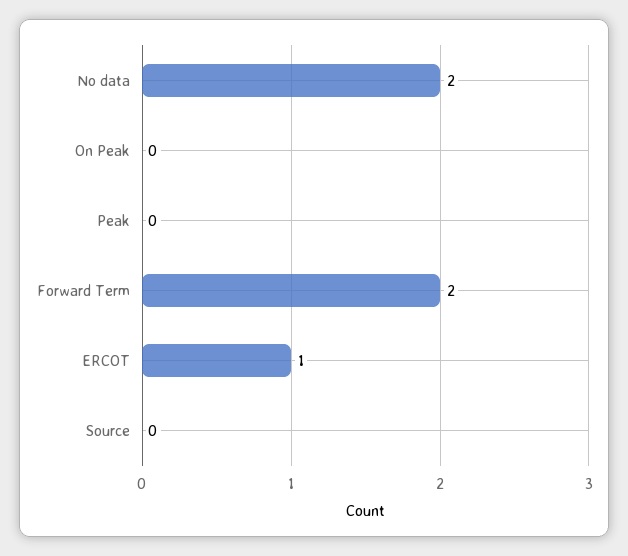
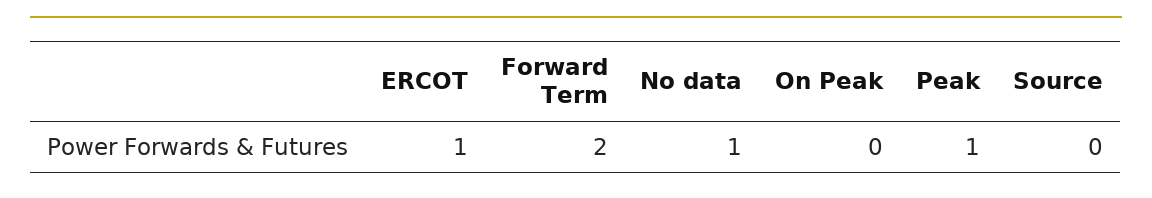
  {
-   "No data": 2,
+   "No data": 1,
    "On Peak": 0,
-   "Peak": 0,
+   "Peak": 1,
    "Forward Term": 2,
    "ERCOT": 1,
    "Source": 0
  }

